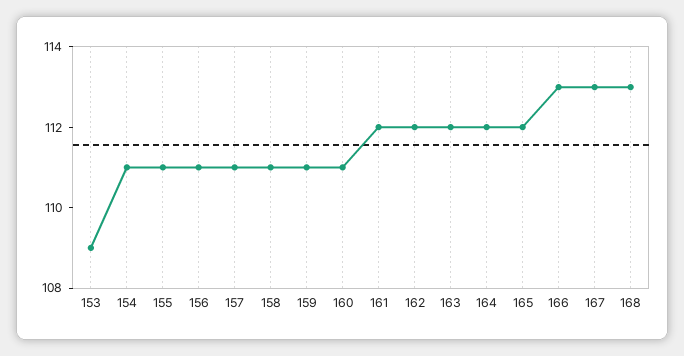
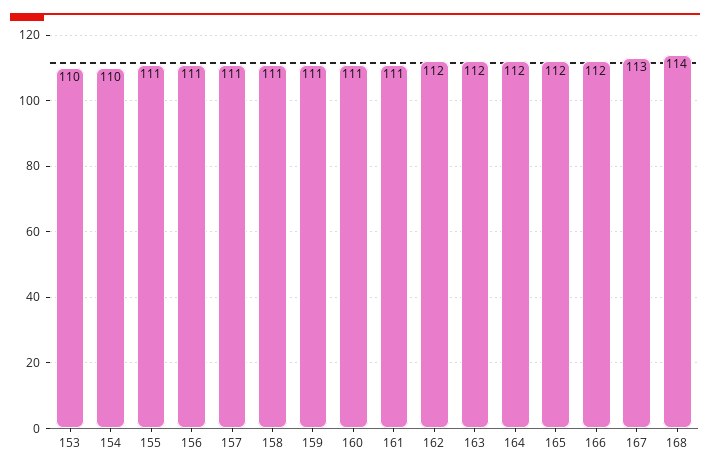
  {
-   "153": 109,
+   "153": 110,
-   "154": 111,
+   "154": 110,
    "155": 111,
    "156": 111,
    "157": 111,
    "158": 111,
    "159": 111,
    "160": 111,
-   "161": 112,
+   "161": 111,
    "162": 112,
    "163": 112,
    "164": 112,
    "165": 112,
-   "166": 113,
+   "166": 112,
    "167": 113,
-   "168": 113
+   "168": 114
  }

